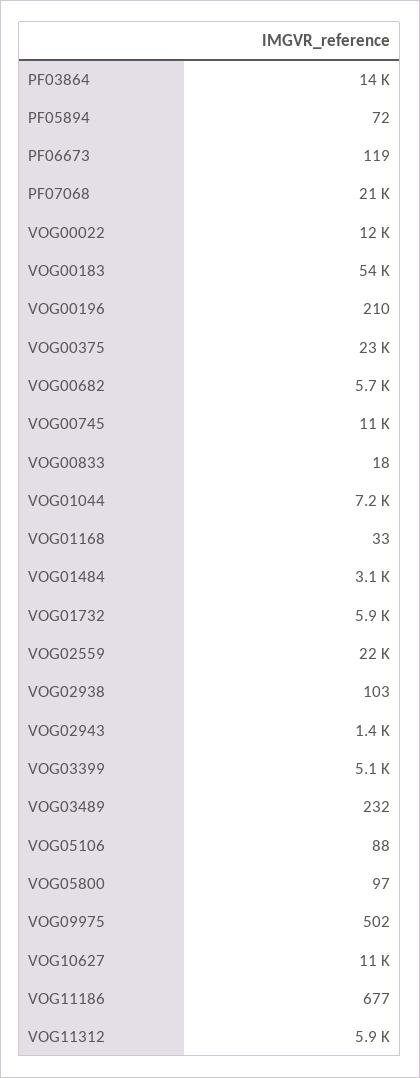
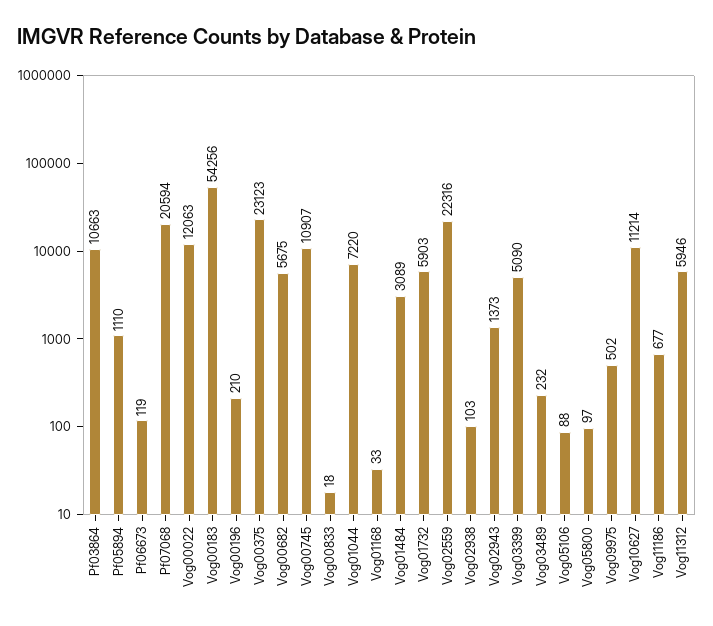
  {
-   "PF03864": 14000,
+   "PF03864": 10663,
-   "PF05894": 72,
+   "PF05894": 1110,
    "PF06673": 119,
    "PF07068": 20594,
    "VOG00022": 12063,
    "VOG00183": 54256,
    "VOG00196": 210,
    "VOG00375": 23123,
    "VOG00682": 5675,
    "VOG00745": 10907,
    "VOG00833": 18,
    "VOG01044": 7220,
    "VOG01168": 33,
    "VOG01484": 3089,
    "VOG01732": 5903,
    "VOG02559": 22316,
    "VOG02938": 103,
    "VOG02943": 1373,
    "VOG03399": 5090,
    "VOG03489": 232,
    "VOG05106": 88,
    "VOG05800": 97,
    "VOG09975": 502,
    "VOG10627": 11214,
    "VOG11186": 677,
    "VOG11312": 5946
  }

